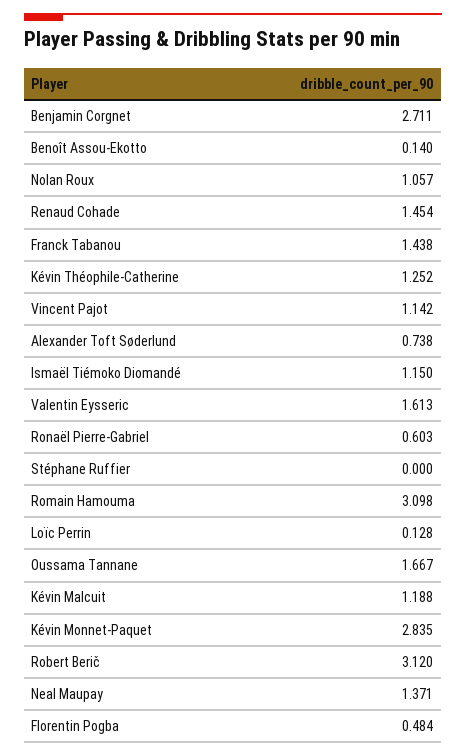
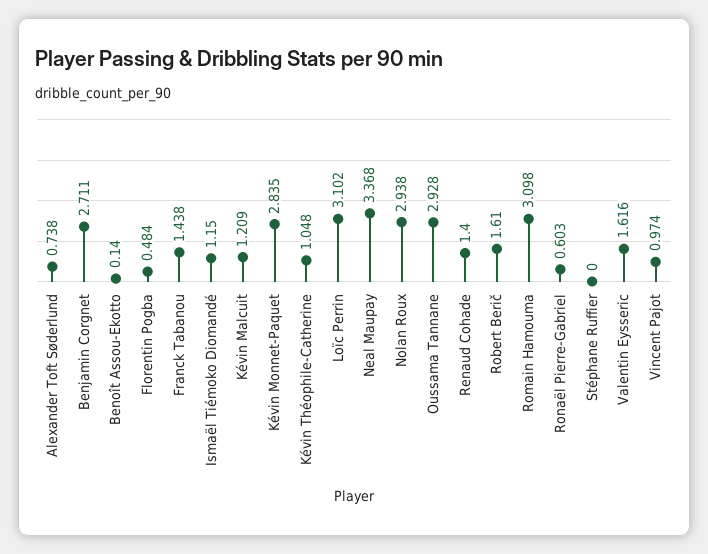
  {
    "Benjamin Corgnet": 2.711,
    "Benoît Assou-Ekotto": 0.14,
-   "Nolan Roux": 1.057,
+   "Nolan Roux": 2.938,
-   "Renaud Cohade": 1.454,
+   "Renaud Cohade": 1.4,
    "Franck Tabanou": 1.438,
-   "Kévin Théophile-Catherine": 1.252,
+   "Kévin Théophile-Catherine": 1.048,
-   "Vincent Pajot": 1.142,
+   "Vincent Pajot": 0.974,
    "Alexander Toft Søderlund": 0.738,
    "Ismaël Tiémoko Diomandé": 1.15,
-   "Valentin Eysseric": 1.613,
+   "Valentin Eysseric": 1.616,
    "Ronaël Pierre-Gabriel": 0.603,
    "Stéphane Ruffier": 0,
    "Romain Hamouma": 3.098,
-   "Loïc Perrin": 0.128,
+   "Loïc Perrin": 3.102,
-   "Oussama Tannane": 1.667,
+   "Oussama Tannane": 2.928,
-   "Kévin Malcuit": 1.188,
+   "Kévin Malcuit": 1.209,
    "Kévin Monnet-Paquet": 2.835,
-   "Robert Berič": 3.12,
+   "Robert Berič": 1.61,
-   "Neal Maupay": 1.371,
+   "Neal Maupay": 3.368,
    "Florentin Pogba": 0.484
  }

